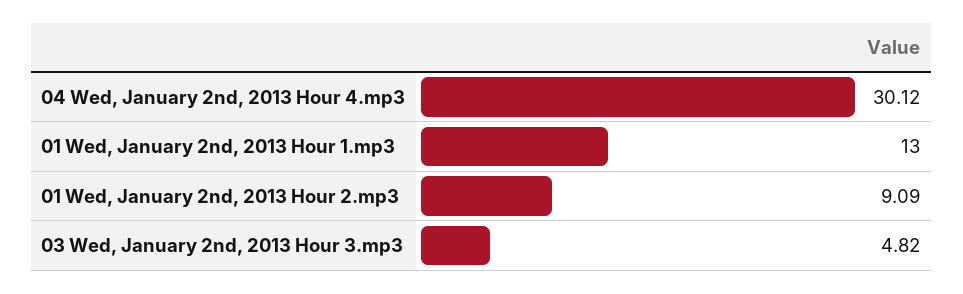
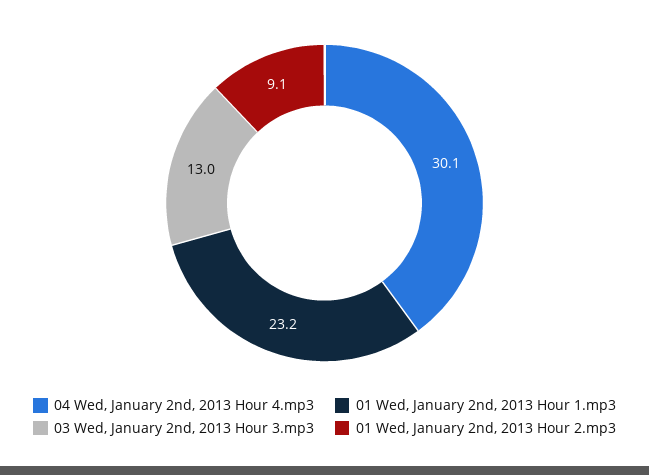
  {
    "04 Wed, January 2nd, 2013 Hour 4.mp3": 30.12,
-   "01 Wed, January 2nd, 2013 Hour 1.mp3": 13,
+   "01 Wed, January 2nd, 2013 Hour 1.mp3": 23.2,
    "01 Wed, January 2nd, 2013 Hour 2.mp3": 9.09,
-   "03 Wed, January 2nd, 2013 Hour 3.mp3": 4.82
+   "03 Wed, January 2nd, 2013 Hour 3.mp3": 13
  }

